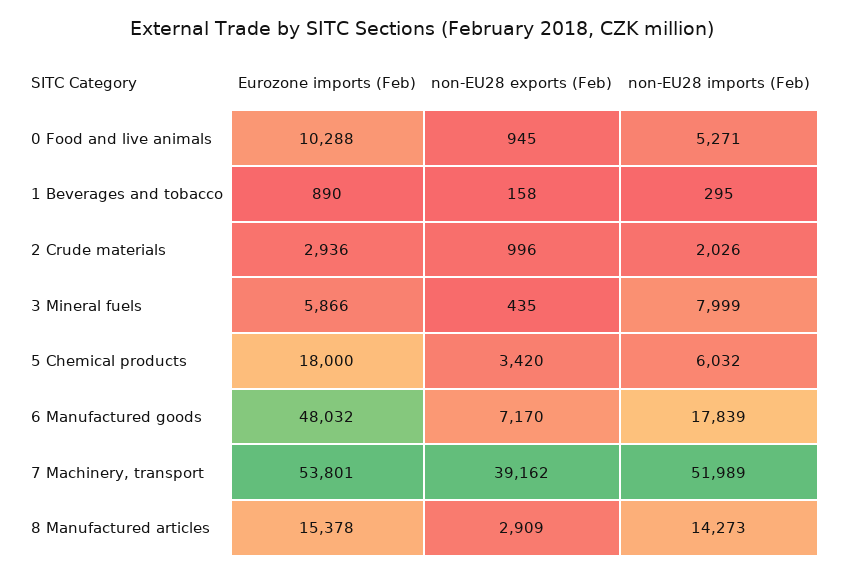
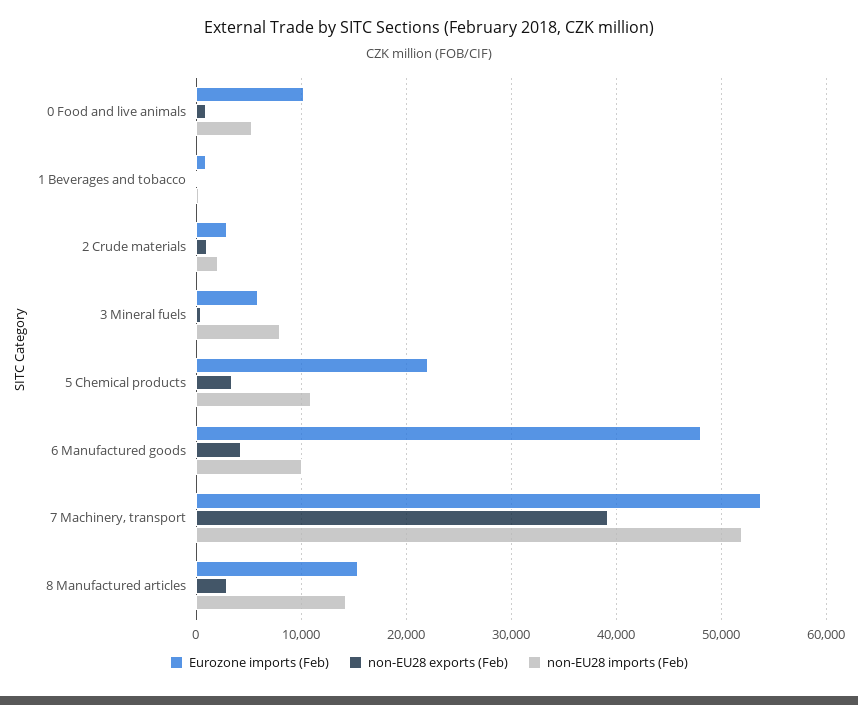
  {
    "Eurozone imports (Feb)": {
      "0 Food and live animals": 10288,
      "1 Beverages and tobacco": 890,
      "2 Crude materials": 2936,
      "3 Mineral fuels": 5866,
-     "5 Chemical products": 18000,
+     "5 Chemical products": 22000,
      "6 Manufactured goods": 48032,
      "7 Machinery, transport": 53801,
      "8 Manufactured articles": 15378
    },
    "non-EU28 exports (Feb)": {
      "0 Food and live animals": 945,
      "1 Beverages and tobacco": 158,
      "2 Crude materials": 996,
      "3 Mineral fuels": 435,
      "5 Chemical products": 3420,
-     "6 Manufactured goods": 7170,
+     "6 Manufactured goods": 4000,
      "7 Machinery, transport": 39162,
      "8 Manufactured articles": 2909
    },
    "non-EU28 imports (Feb)": {
      "0 Food and live animals": 5271,
      "1 Beverages and tobacco": 295,
      "2 Crude materials": 2026,
      "3 Mineral fuels": 7999,
-     "5 Chemical products": 6032,
+     "5 Chemical products": 11000,
-     "6 Manufactured goods": 17839,
+     "6 Manufactured goods": 10000,
      "7 Machinery, transport": 51989,
      "8 Manufactured articles": 14273
    }
  }

